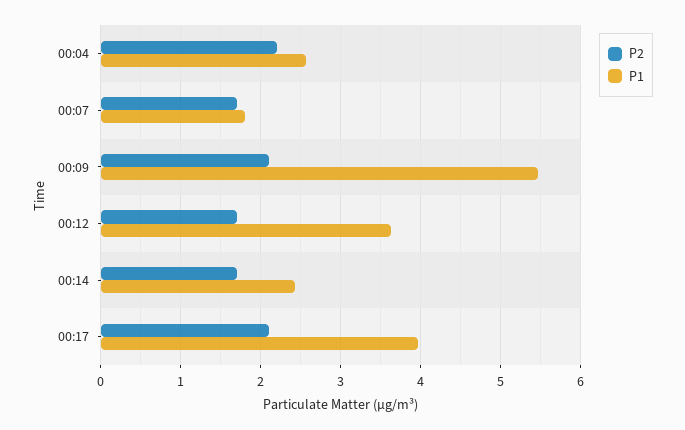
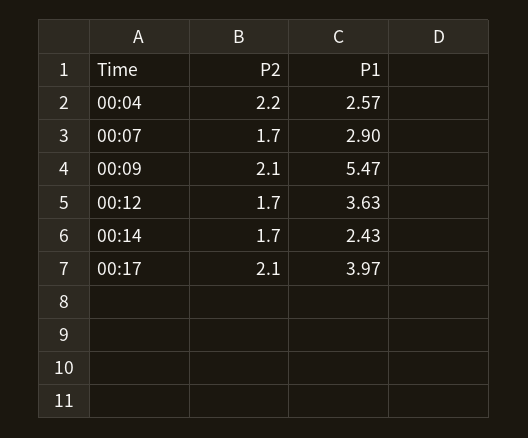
  {
    "P2": {
      "00:04": 2.2,
      "00:07": 1.7,
      "00:09": 2.1,
      "00:12": 1.7,
      "00:14": 1.7,
      "00:17": 2.1
    },
    "P1": {
      "00:04": 2.57,
-     "00:07": 1.8,
+     "00:07": 2.9,
      "00:09": 5.47,
      "00:12": 3.63,
      "00:14": 2.43,
      "00:17": 3.97
    }
  }

